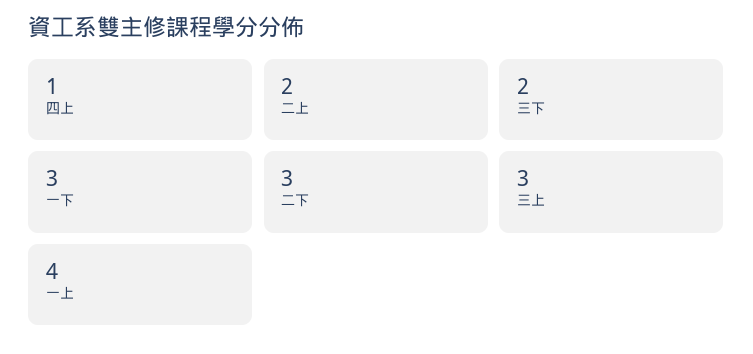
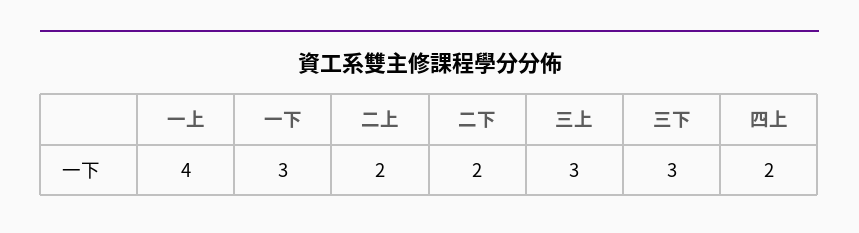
  {
-   "四上": 1,
+   "四上": 2,
    "二上": 2,
-   "三下": 2,
+   "三下": 3,
    "一下": 3,
-   "二下": 3,
+   "二下": 2,
    "三上": 3,
    "一上": 4
  }

